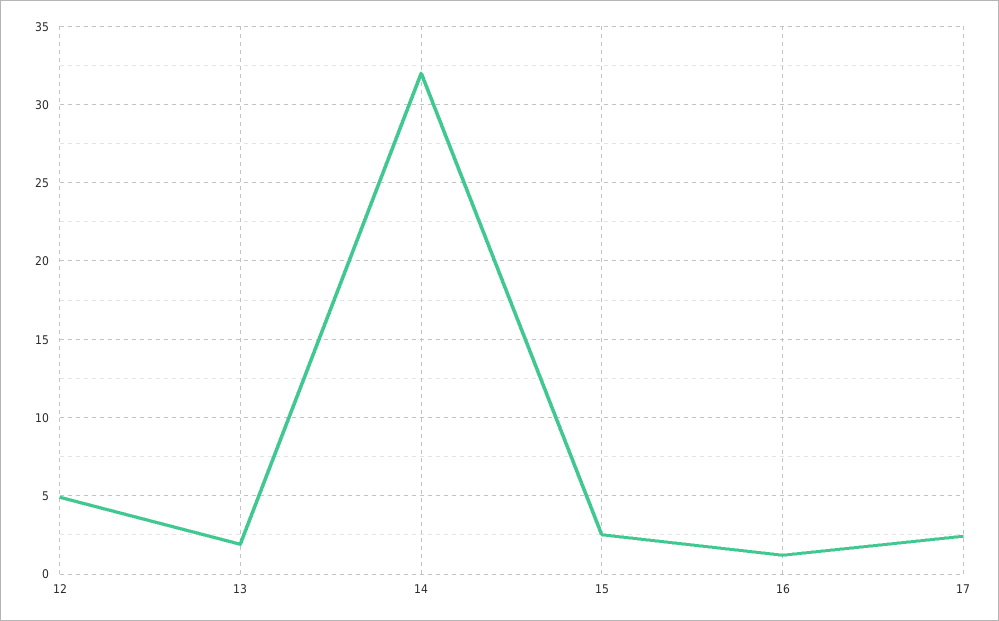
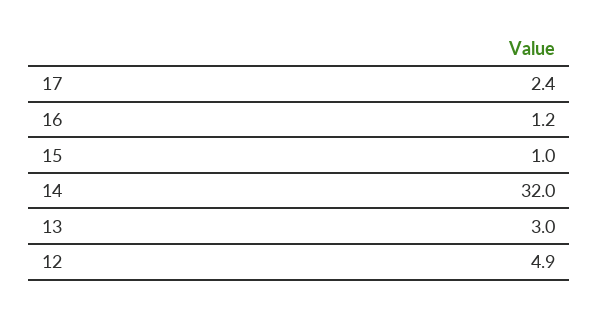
  {
    "12": 4.9,
-   "13": 2,
+   "13": 3,
    "14": 32,
-   "15": 2.5,
+   "15": 1,
    "16": 1.2,
    "17": 2.4
  }

